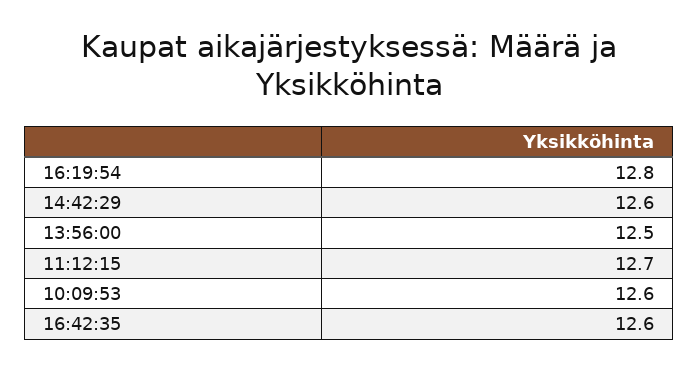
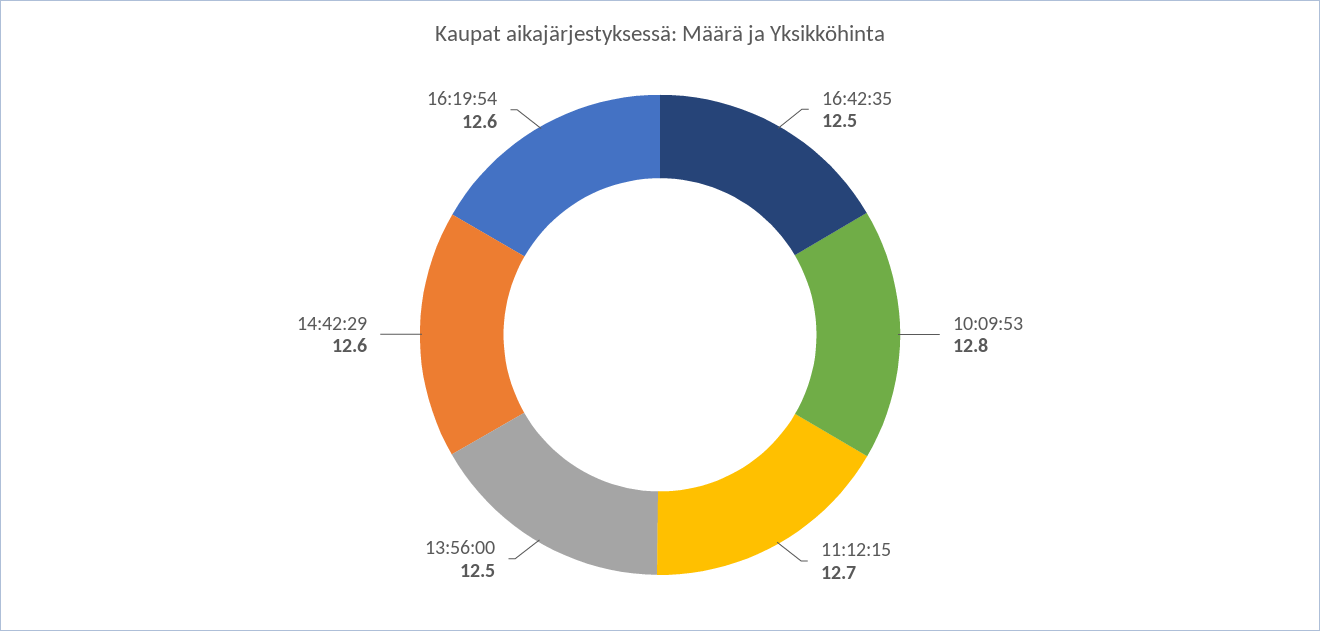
  {
-   "16:19:54": 12.8,
+   "16:19:54": 12.6,
    "14:42:29": 12.6,
    "13:56:00": 12.5,
    "11:12:15": 12.7,
-   "10:09:53": 12.6,
+   "10:09:53": 12.8,
-   "16:42:35": 12.6
+   "16:42:35": 12.5
  }

